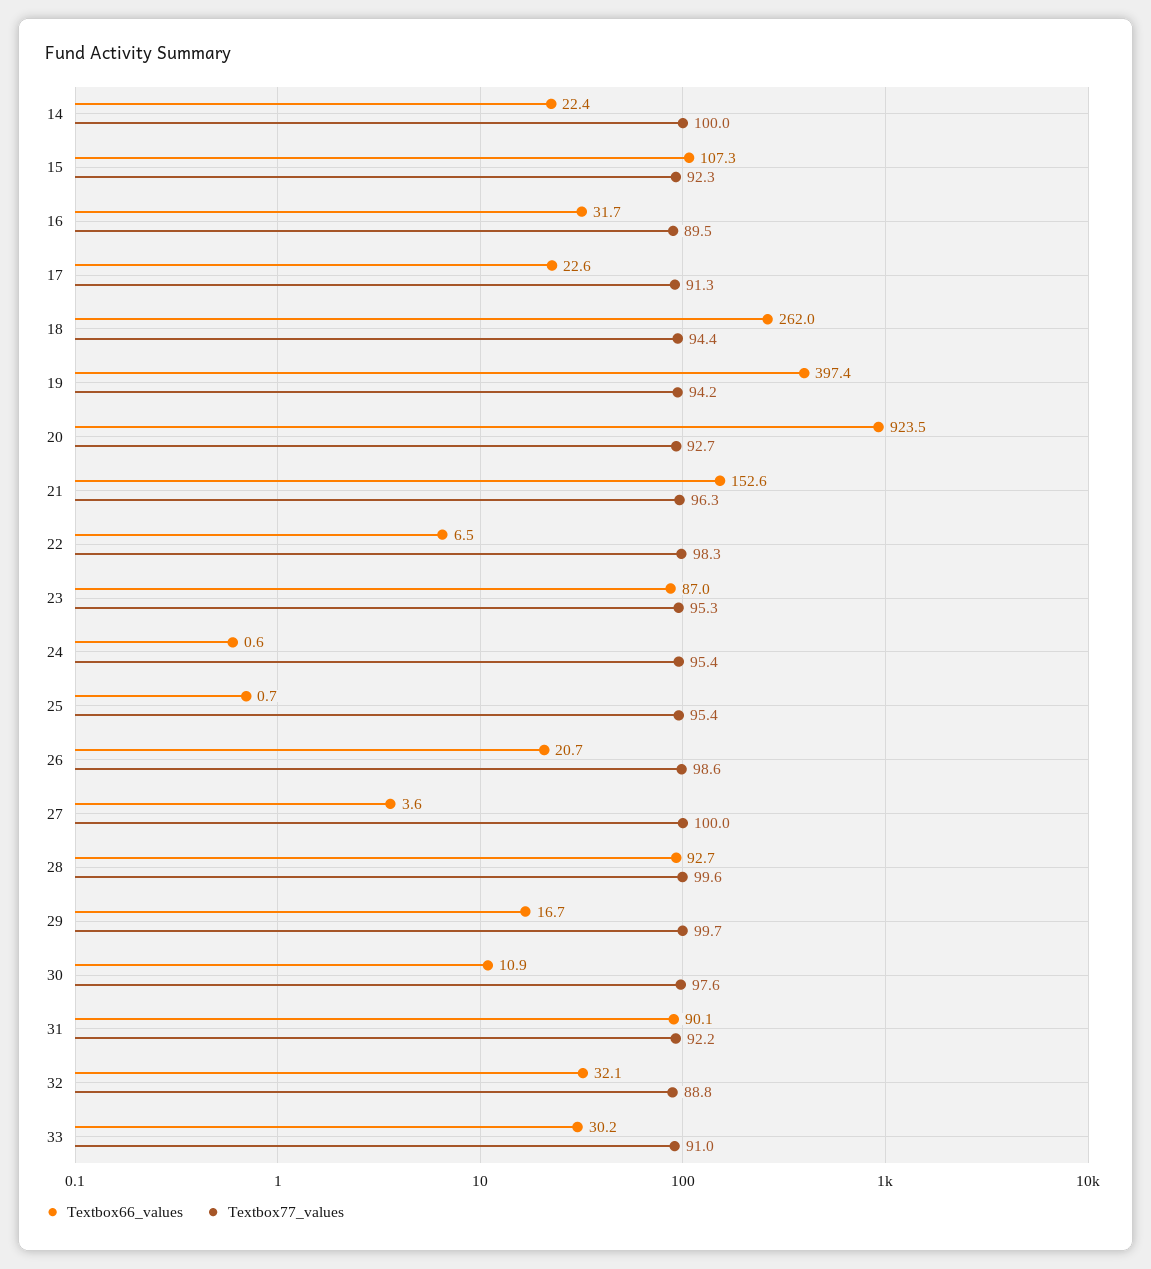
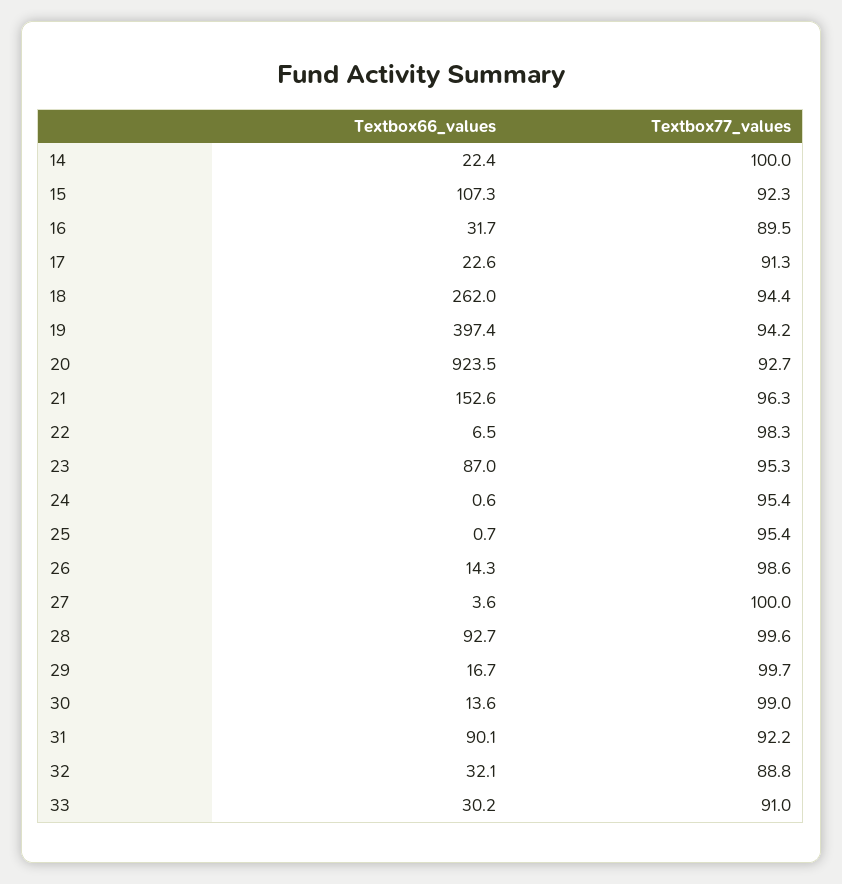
  {
    "Textbox66_values": {
      "14": 22.4,
      "15": 107.3,
      "16": 31.7,
      "17": 22.6,
      "18": 262,
      "19": 397.4,
      "20": 923.5,
      "21": 152.6,
      "22": 6.5,
      "23": 87,
      "24": 0.6,
      "25": 0.7,
-     "26": 20.7,
+     "26": 14.3,
      "27": 3.6,
      "28": 92.7,
      "29": 16.7,
-     "30": 10.9,
+     "30": 13.6,
      "31": 90.1,
      "32": 32.1,
      "33": 30.2
    },
    "Textbox77_values": {
      "14": 100,
      "15": 92.3,
      "16": 89.5,
      "17": 91.3,
      "18": 94.4,
      "19": 94.2,
      "20": 92.7,
      "21": 96.3,
      "22": 98.3,
      "23": 95.3,
      "24": 95.4,
      "25": 95.4,
      "26": 98.6,
      "27": 100,
      "28": 99.6,
      "29": 99.7,
-     "30": 97.6,
+     "30": 99,
      "31": 92.2,
      "32": 88.8,
      "33": 91
    }
  }

